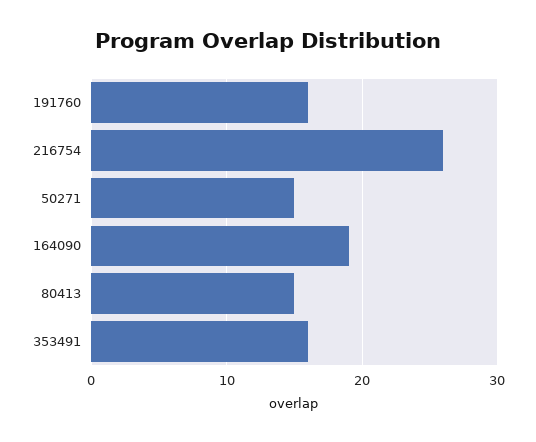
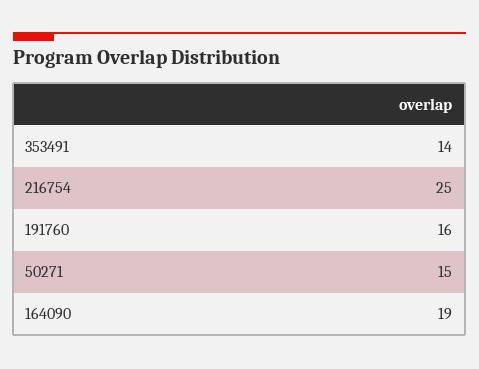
  {
    "191760": 16,
-   "216754": 26,
+   "216754": 25,
    "50271": 15,
    "164090": 19,
-   "80413": 15,
-   "353491": 16
+   "353491": 14
  }

